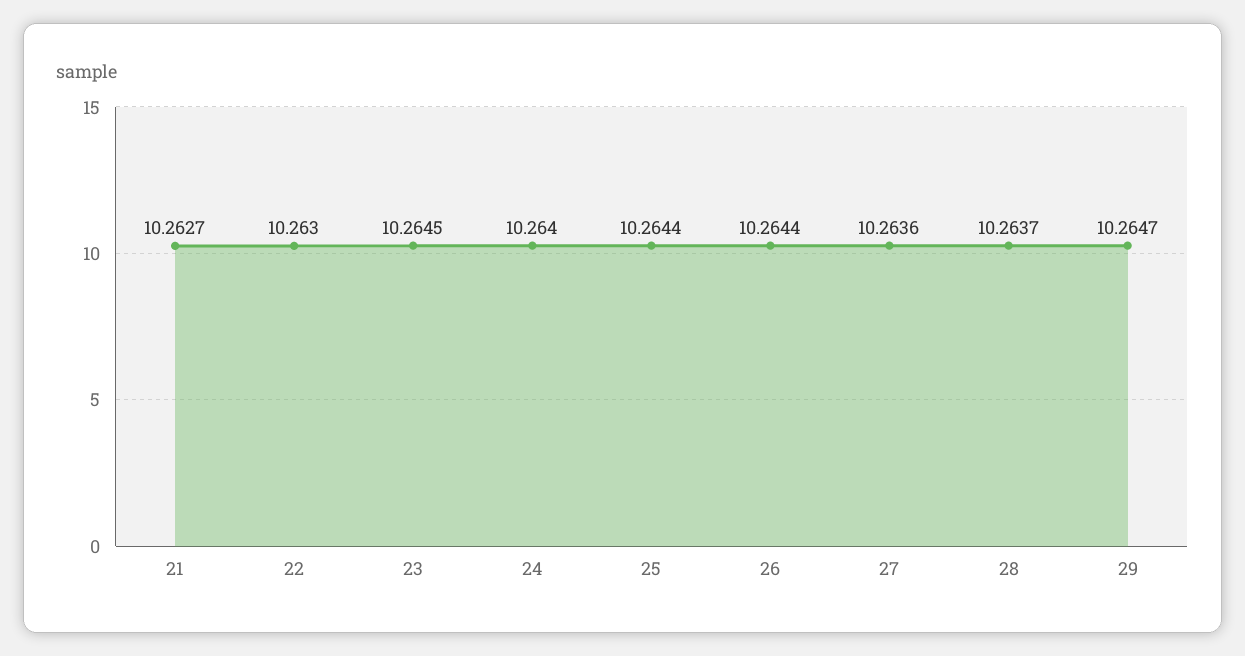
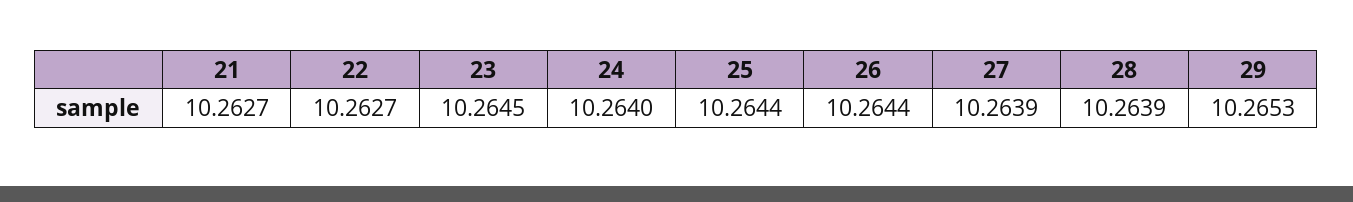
  {
    "21": 10.2627,
-   "22": 10.263,
+   "22": 10.2627,
    "23": 10.2645,
    "24": 10.264,
    "25": 10.2644,
    "26": 10.2644,
-   "27": 10.2636,
+   "27": 10.2639,
-   "28": 10.2637,
+   "28": 10.2639,
-   "29": 10.2647
+   "29": 10.2653
  }

